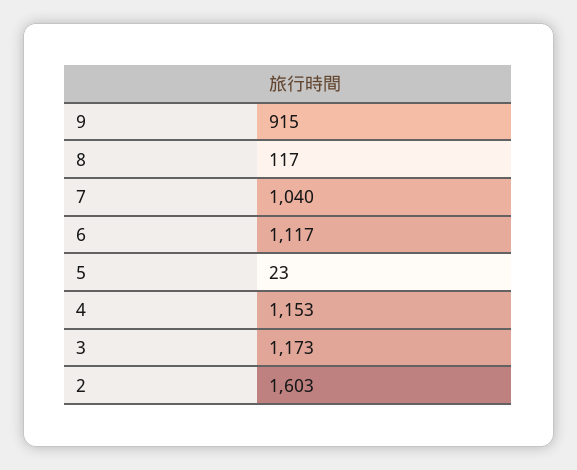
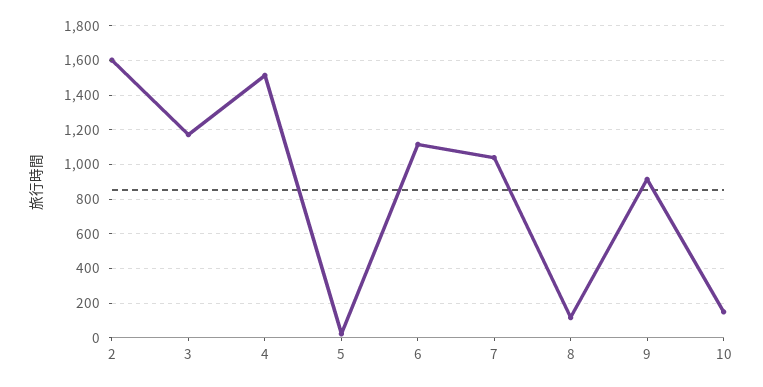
  {
    "9": 915,
    "8": 117,
    "7": 1040,
    "6": 1117,
    "5": 23,
-   "4": 1153,
+   "4": 1500,
    "3": 1173,
-   "2": 1603
+   "2": 1603,
+   "10": 150
  }

